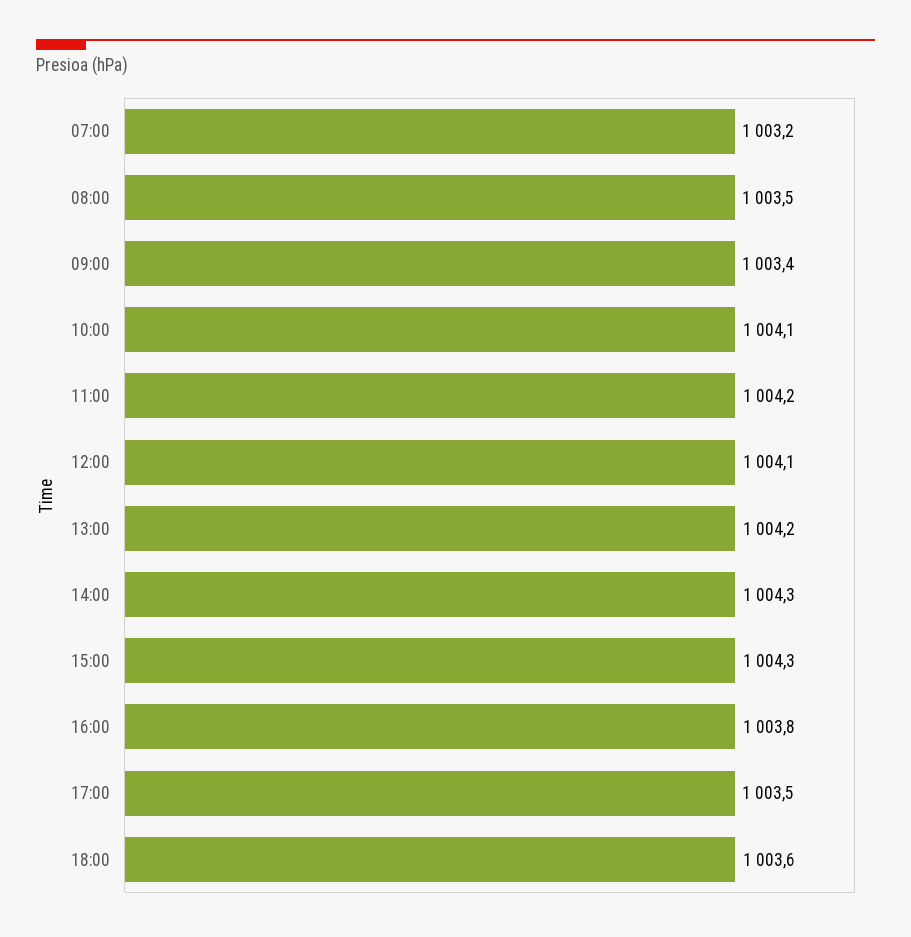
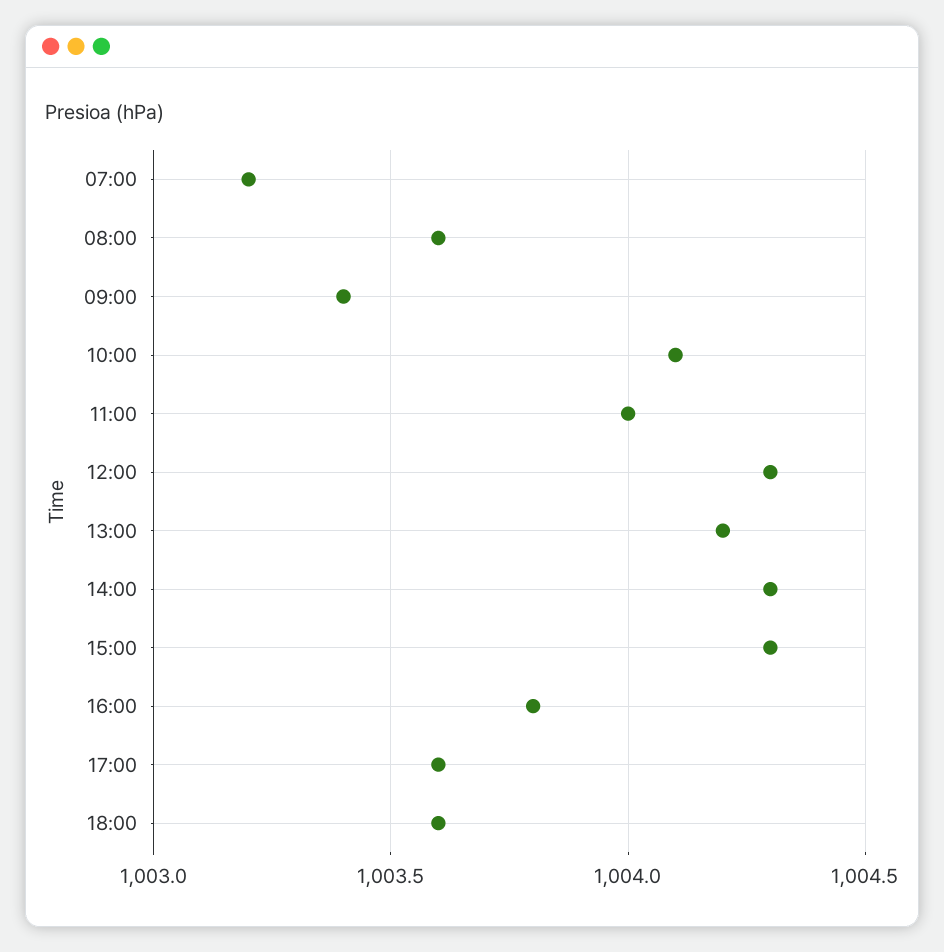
  {
    "07:00": 1003.2,
-   "08:00": 1003.5,
+   "08:00": 1003.6,
    "09:00": 1003.4,
    "10:00": 1004.1,
-   "11:00": 1004.2,
+   "11:00": 1004,
-   "12:00": 1004.1,
+   "12:00": 1004.3,
    "13:00": 1004.2,
    "14:00": 1004.3,
    "15:00": 1004.3,
    "16:00": 1003.8,
-   "17:00": 1003.5,
+   "17:00": 1003.6,
    "18:00": 1003.6
  }

